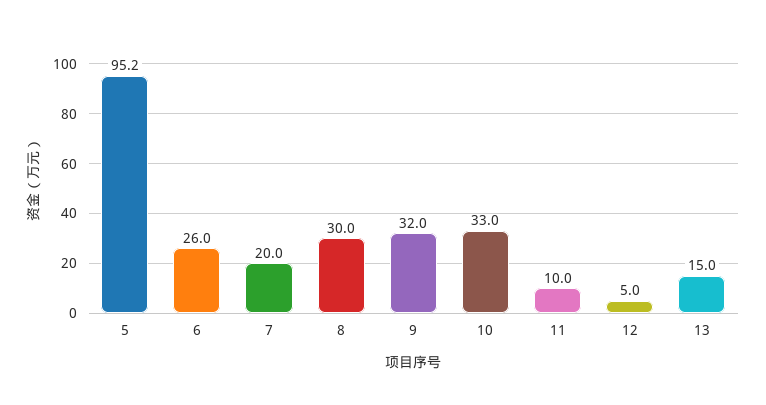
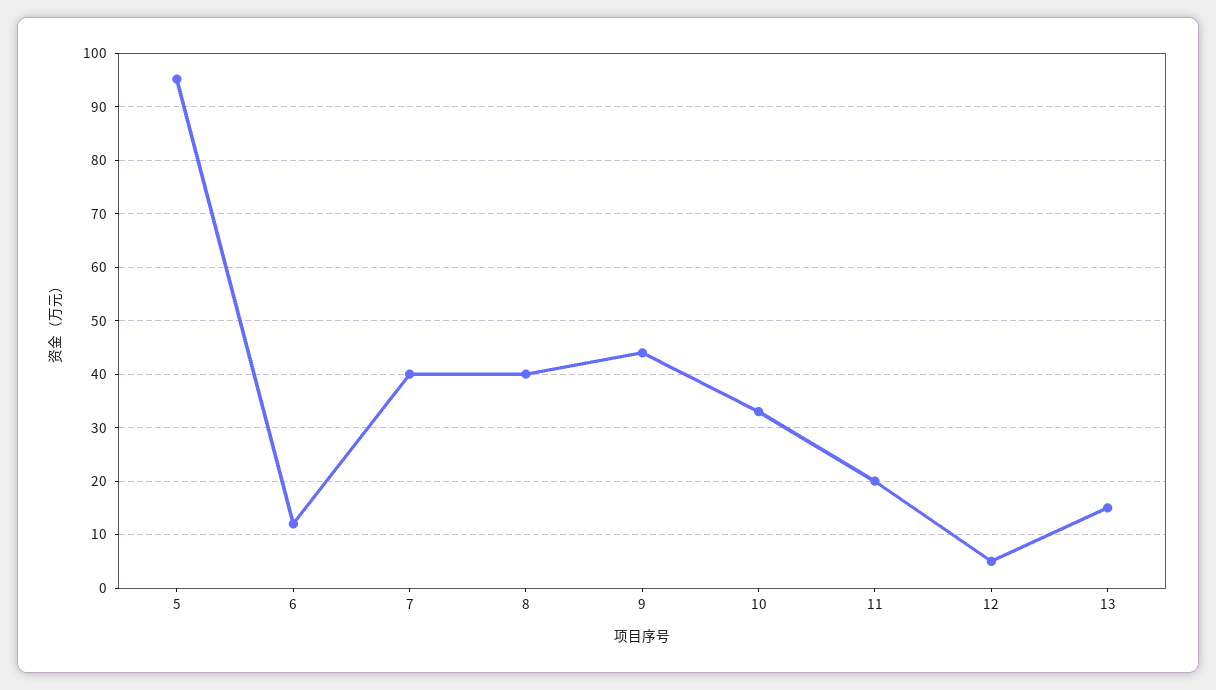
  {
    "5": 95.2,
-   "6": 26,
+   "6": 12,
-   "7": 20,
+   "7": 40,
-   "8": 30,
+   "8": 40,
-   "9": 32,
+   "9": 44,
    "10": 33,
-   "11": 10,
+   "11": 20,
    "12": 5,
    "13": 15
  }

